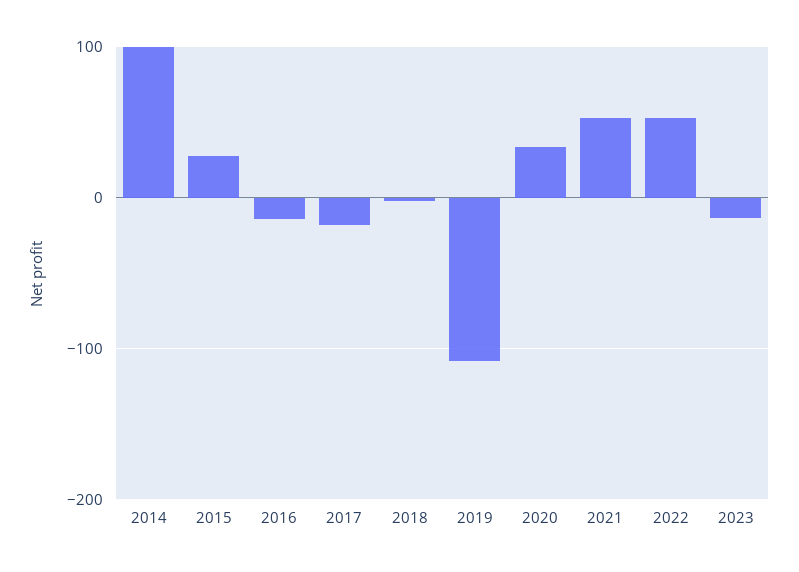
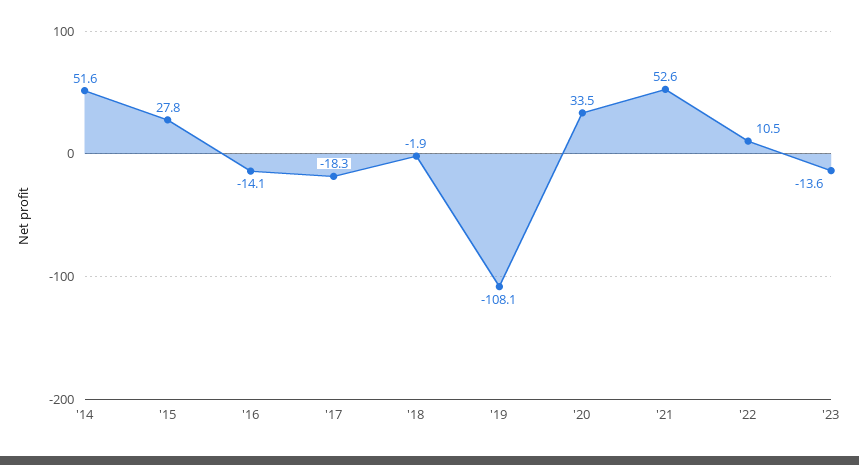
  {
-   "2014": 100,
+   "2014": 51.6,
    "2015": 27.8,
    "2016": -14.1,
    "2017": -18.3,
    "2018": -1.9,
    "2019": -108.1,
    "2020": 33.5,
    "2021": 52.6,
-   "2022": 50,
+   "2022": 10.5,
    "2023": -13.6
  }

